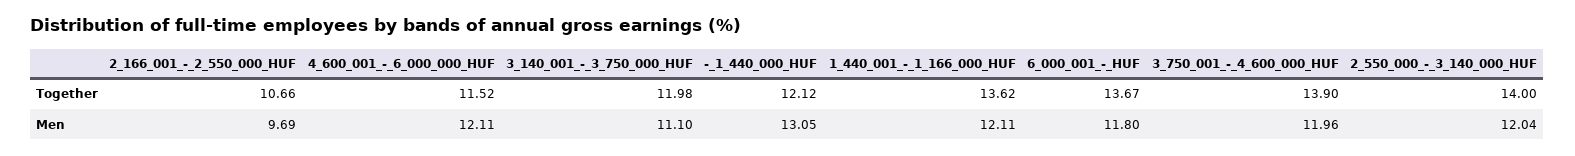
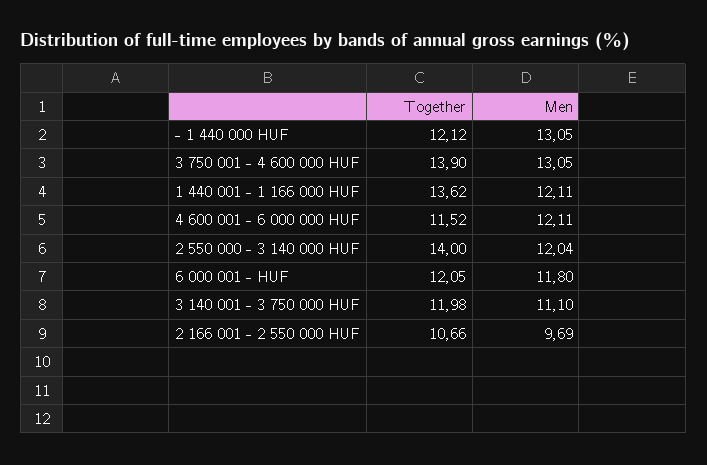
  {
    "2_166_001_-_2_550_000_HUF": {
      "Together": 10.66,
      "Men": 9.69
    },
    "4_600_001_-_6_000_000_HUF": {
      "Together": 11.52,
      "Men": 12.11
    },
    "3_140_001_-_3_750_000_HUF": {
      "Together": 11.98,
      "Men": 11.1
    },
    "-_1_440_000_HUF": {
      "Together": 12.12,
      "Men": 13.05
    },
    "1_440_001_-_1_166_000_HUF": {
      "Together": 13.62,
      "Men": 12.11
    },
    "6_000_001_-_HUF": {
-     "Together": 13.67,
+     "Together": 12.05,
      "Men": 11.8
    },
    "3_750_001_-_4_600_000_HUF": {
      "Together": 13.9,
-     "Men": 11.96
+     "Men": 13.05
    },
    "2_550_000_-_3_140_000_HUF": {
      "Together": 14,
      "Men": 12.04
    }
  }

